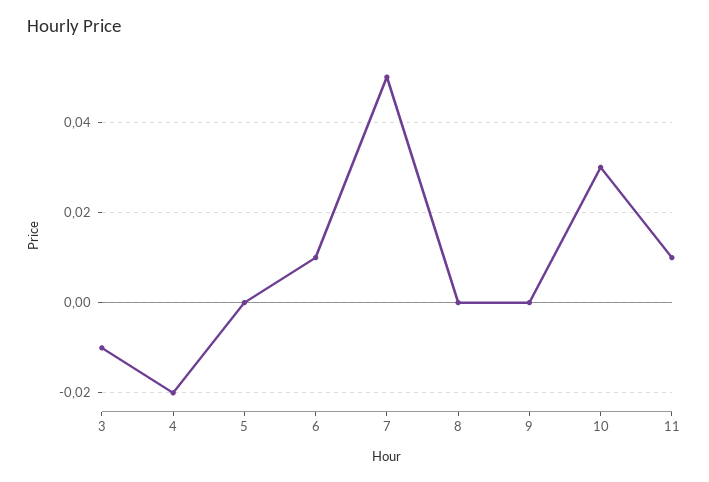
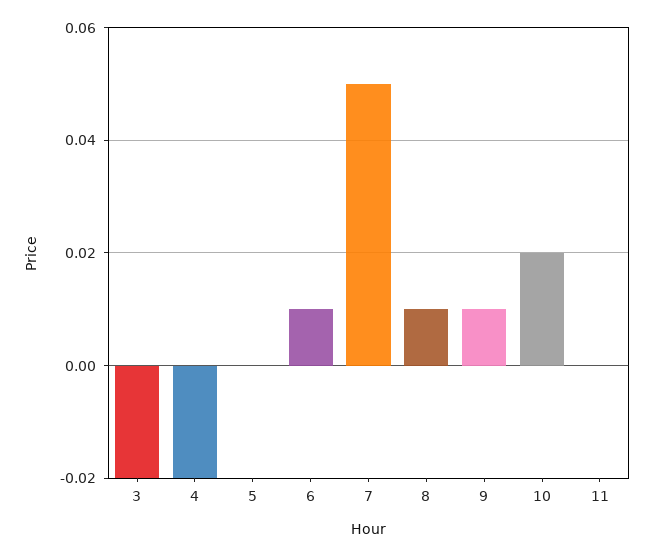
  {
-   "3": -0.01,
+   "3": -0.02,
    "4": -0.02,
    "5": 0,
    "6": 0.01,
    "7": 0.05,
-   "8": 0,
+   "8": 0.01,
-   "9": 0,
+   "9": 0.01,
-   "10": 0.03,
+   "10": 0.02,
-   "11": 0.01
+   "11": 0
  }

